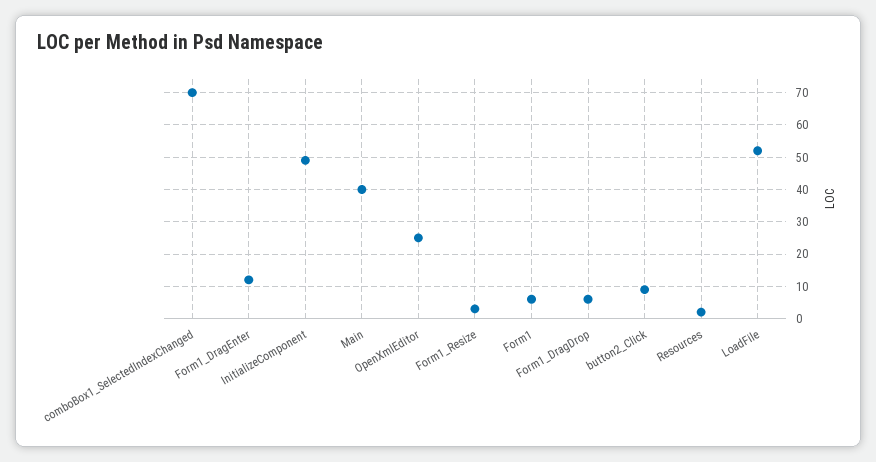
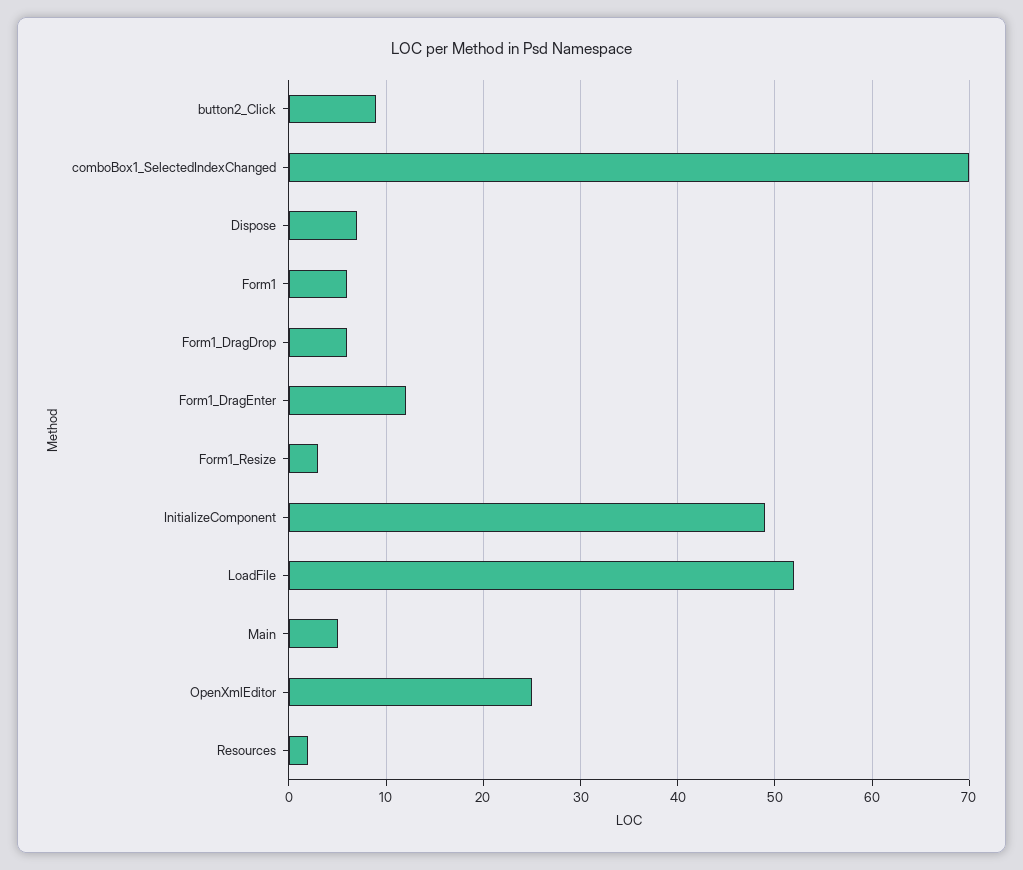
  {
    "comboBox1_SelectedIndexChanged": 70,
    "Form1_DragEnter": 12,
    "InitializeComponent": 49,
-   "Main": 40,
+   "Main": 5,
    "OpenXmlEditor": 25,
    "Form1_Resize": 3,
    "Form1": 6,
    "Form1_DragDrop": 6,
    "button2_Click": 9,
    "Resources": 2,
-   "LoadFile": 52
+   "LoadFile": 52,
+   "Dispose": 7
  }

